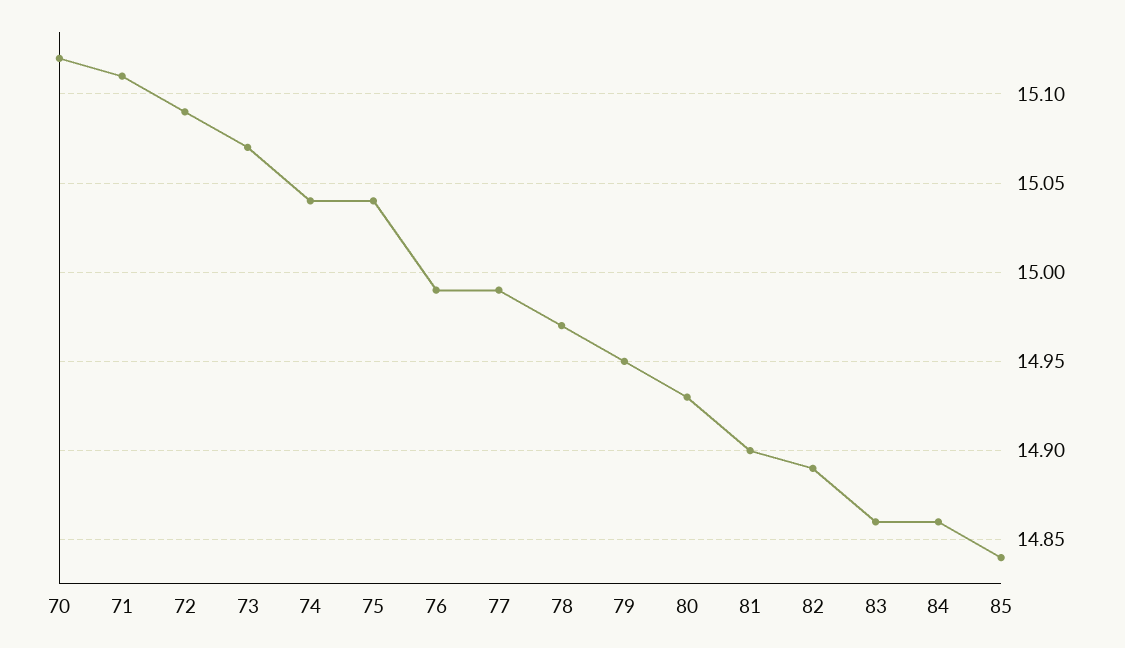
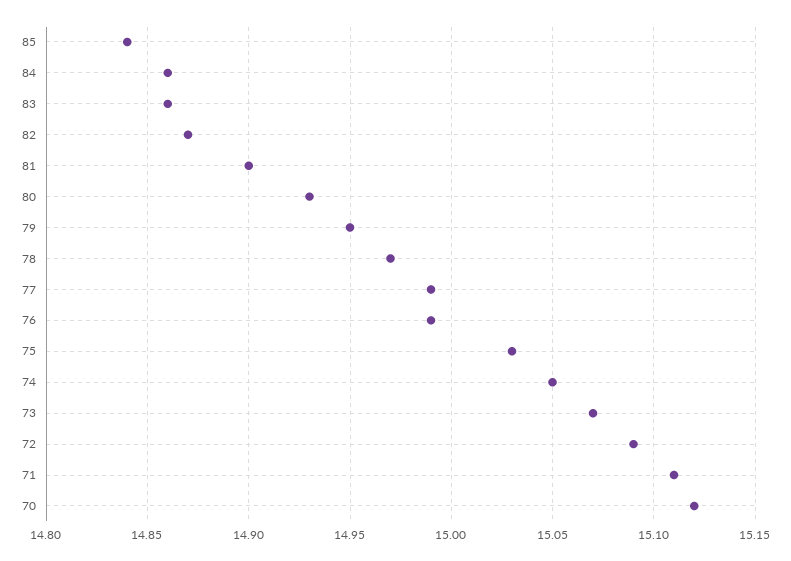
  {
    "70": 15.12,
    "71": 15.11,
    "72": 15.09,
    "73": 15.07,
-   "74": 15.04,
+   "74": 15.05,
-   "75": 15.04,
+   "75": 15.03,
    "76": 14.99,
    "77": 14.99,
    "78": 14.97,
    "79": 14.95,
    "80": 14.93,
    "81": 14.9,
-   "82": 14.89,
+   "82": 14.87,
    "83": 14.86,
    "84": 14.86,
    "85": 14.84
  }

